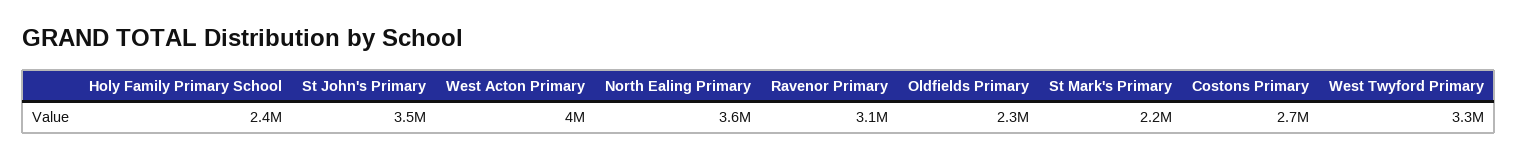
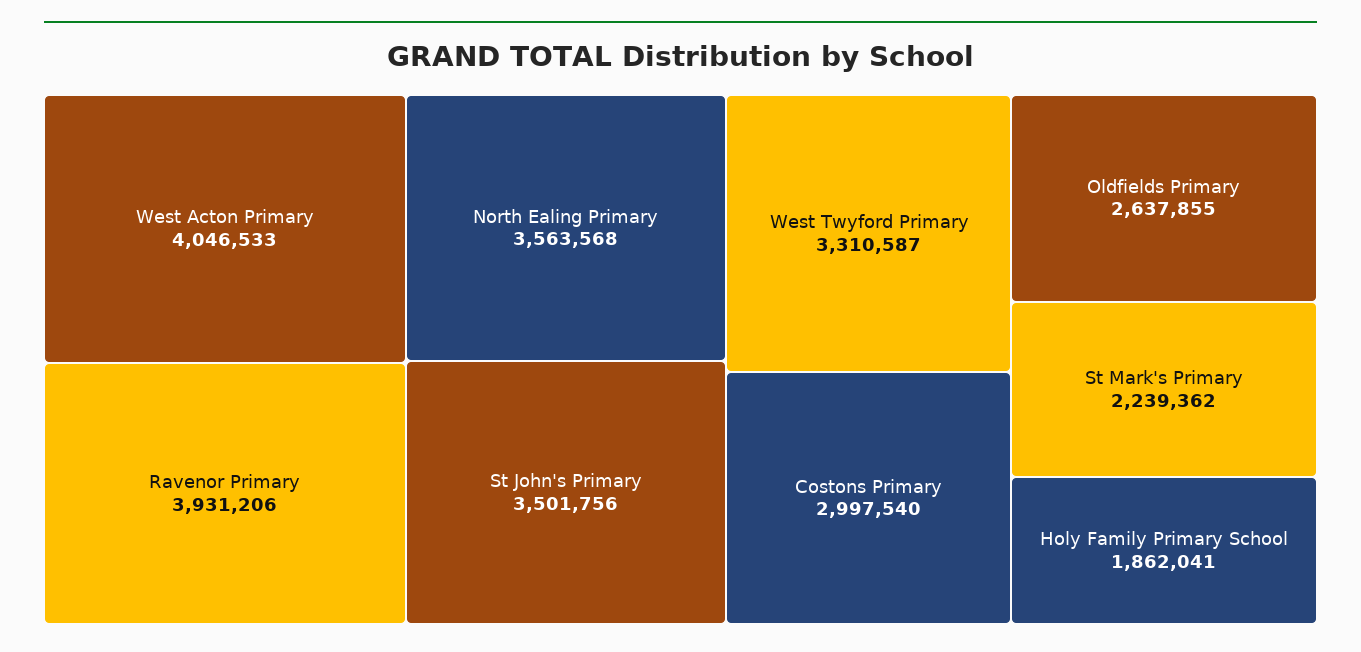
  {
-   "Holy Family Primary School": 2400000,
+   "Holy Family Primary School": 1862041,
    "St John's Primary": 3501756,
    "West Acton Primary": 4046533,
    "North Ealing Primary": 3563568,
-   "Ravenor Primary": 3100000,
+   "Ravenor Primary": 3931206,
-   "Oldfields Primary": 2300000,
+   "Oldfields Primary": 2637855,
    "St Mark's Primary": 2239362,
-   "Costons Primary": 2700000,
+   "Costons Primary": 2997540,
    "West Twyford Primary": 3310587
  }

